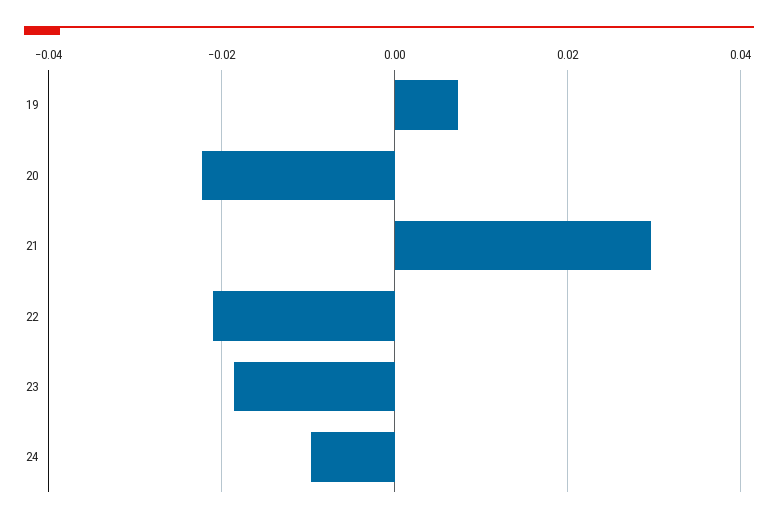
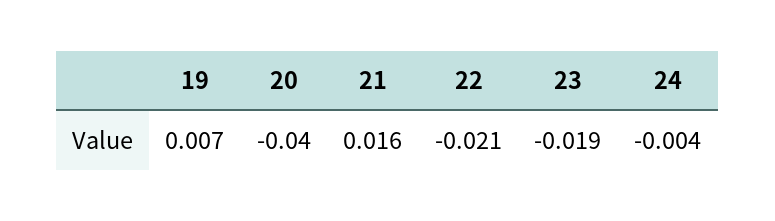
  {
    "19": 0.007,
-   "20": -0.022,
+   "20": -0.04,
-   "21": 0.03,
+   "21": 0.016,
    "22": -0.021,
    "23": -0.019,
-   "24": -0.01
+   "24": -0.004
  }

